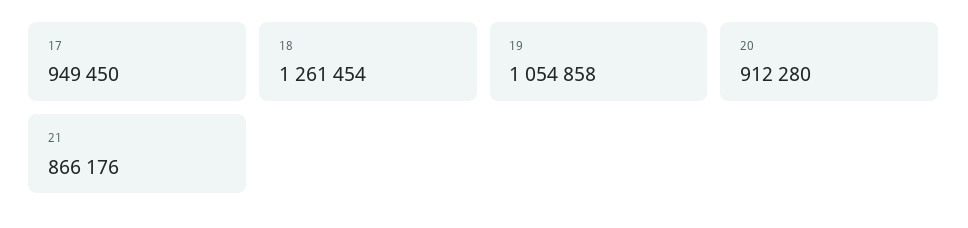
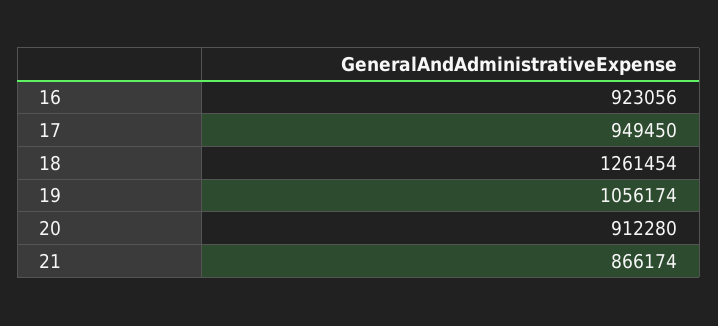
  {
    "17": 949450,
    "18": 1261454,
-   "19": 1054858,
+   "19": 1056174,
    "20": 912280,
-   "21": 866176
+   "21": 866174,
+   "16": 923056
  }

